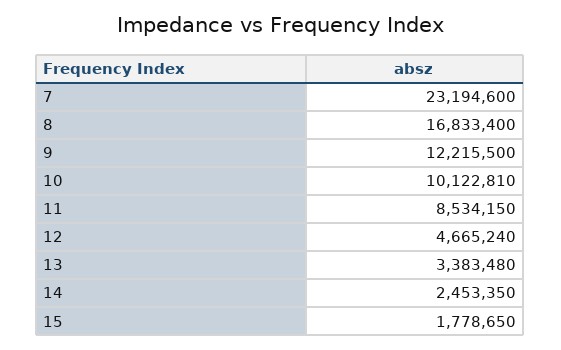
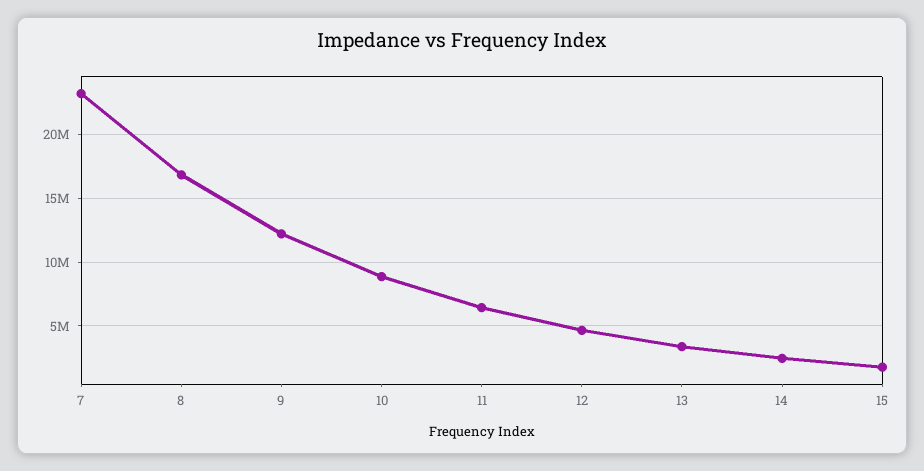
  {
    "7": 23194600,
    "8": 16833400,
    "9": 12215500,
-   "10": 10122810,
+   "10": 9000000,
-   "11": 8534150,
+   "11": 6500000,
    "12": 4665240,
    "13": 3383480,
    "14": 2453350,
    "15": 1778650
  }

